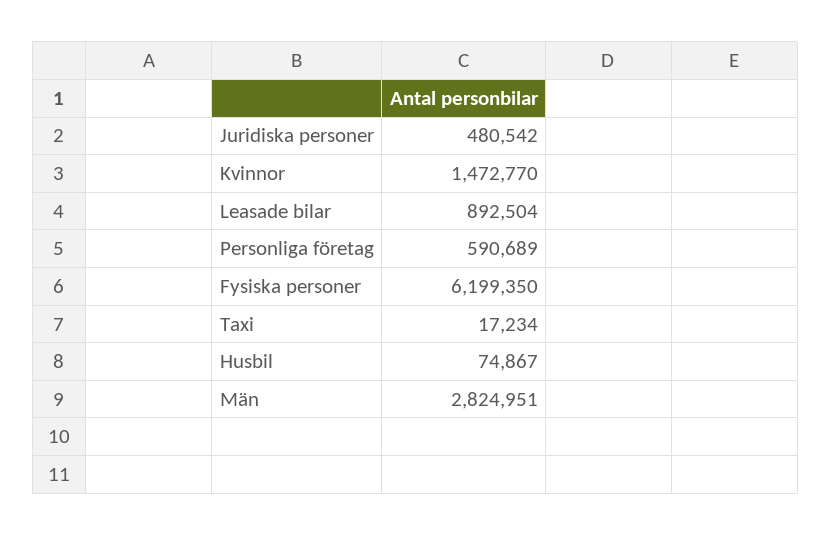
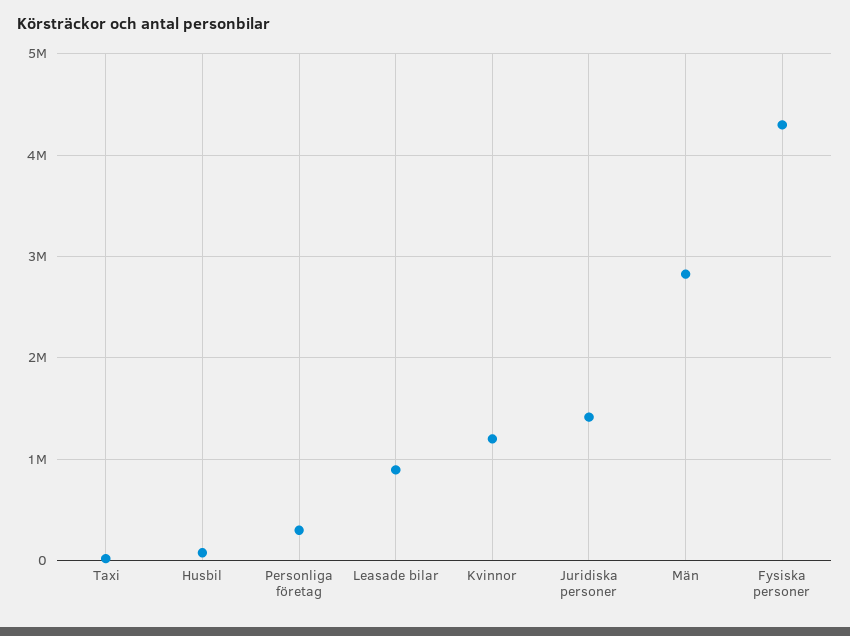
  {
-   "Juridiska personer": 480542,
+   "Juridiska personer": 1400000,
-   "Kvinnor": 1472770,
+   "Kvinnor": 1200000,
    "Leasade bilar": 892504,
-   "Personliga företag": 590689,
+   "Personliga företag": 300000,
-   "Fysiska personer": 6199350,
+   "Fysiska personer": 4300000,
    "Taxi": 17234,
    "Husbil": 74867,
    "Män": 2824951
  }

